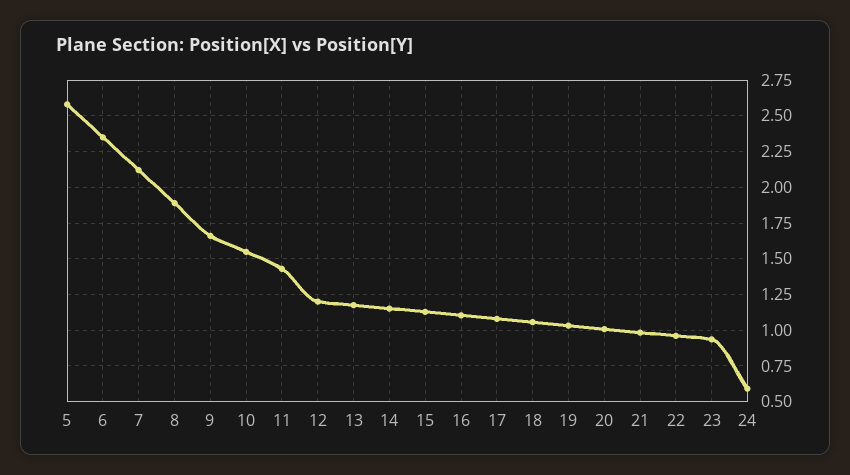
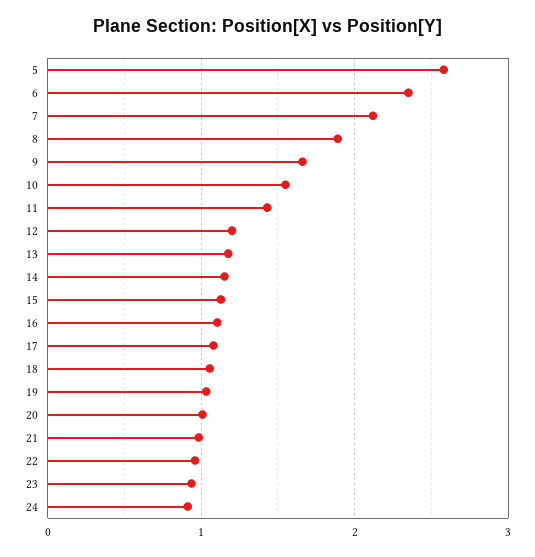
  {
    "5": 2.6,
    "6": 2.35,
    "7": 2.1,
    "8": 1.9,
    "9": 1.65,
    "10": 1.55,
    "11": 1.45,
    "12": 1.2,
    "13": 1.2,
    "14": 1.15,
    "15": 1.15,
    "16": 1.1,
    "17": 1.1,
    "18": 1.05,
    "19": 1.05,
    "20": 1,
    "21": 1,
    "22": 0.95,
    "23": 0.95,
-   "24": 0.6
+   "24": 0.9
  }

